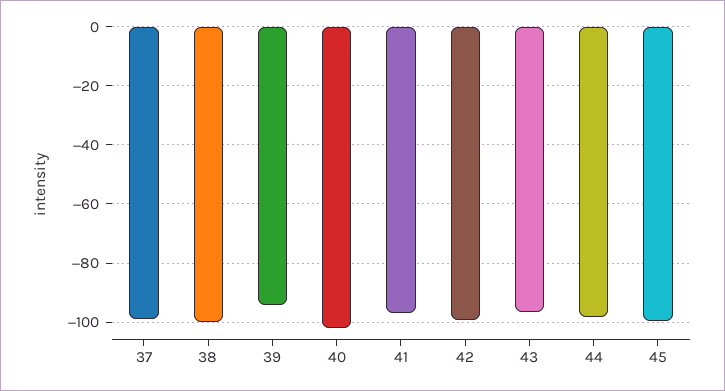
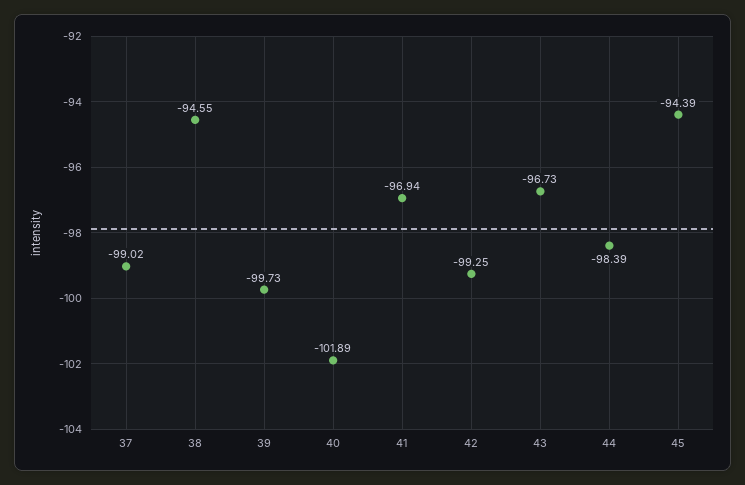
  {
    "37": -99.02,
-   "38": -100,
+   "38": -94.55,
-   "39": -95,
+   "39": -99.73,
    "40": -101.89,
    "41": -96.94,
    "42": -99.25,
    "43": -96.73,
    "44": -98.39,
-   "45": -100
+   "45": -94.39
  }

